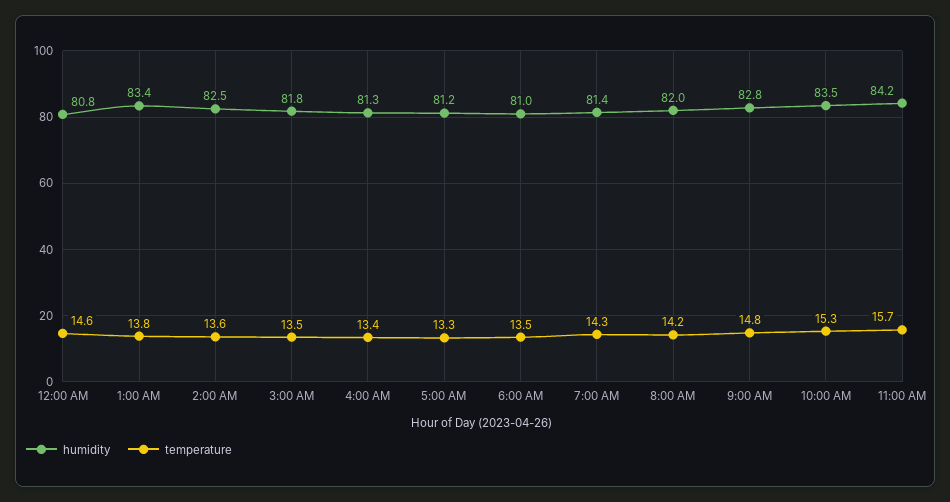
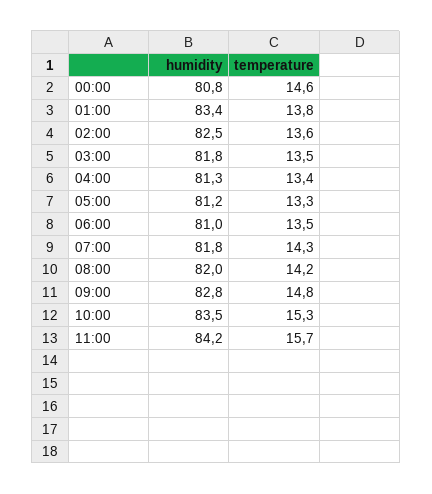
  {
    "humidity": {
      "12:00 AM": 80.8,
      "1:00 AM": 83.4,
      "2:00 AM": 82.5,
      "3:00 AM": 81.8,
      "4:00 AM": 81.3,
      "5:00 AM": 81.2,
      "6:00 AM": 81,
-     "7:00 AM": 81.4,
+     "7:00 AM": 81.8,
      "8:00 AM": 82,
      "9:00 AM": 82.8,
      "10:00 AM": 83.5,
      "11:00 AM": 84.2
    },
    "temperature": {
      "12:00 AM": 14.6,
      "1:00 AM": 13.8,
      "2:00 AM": 13.6,
      "3:00 AM": 13.5,
      "4:00 AM": 13.4,
      "5:00 AM": 13.3,
      "6:00 AM": 13.5,
      "7:00 AM": 14.3,
      "8:00 AM": 14.2,
      "9:00 AM": 14.8,
      "10:00 AM": 15.3,
      "11:00 AM": 15.7
    }
  }

